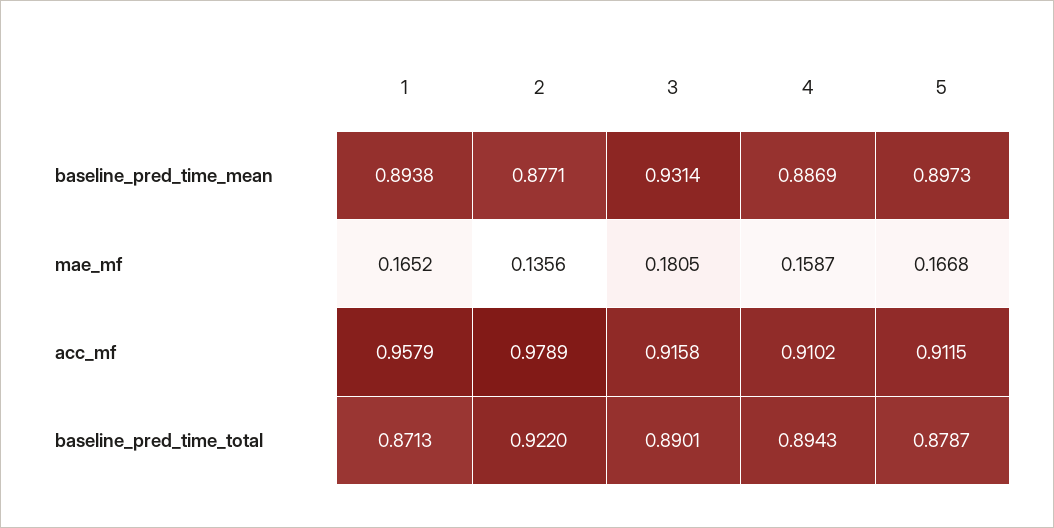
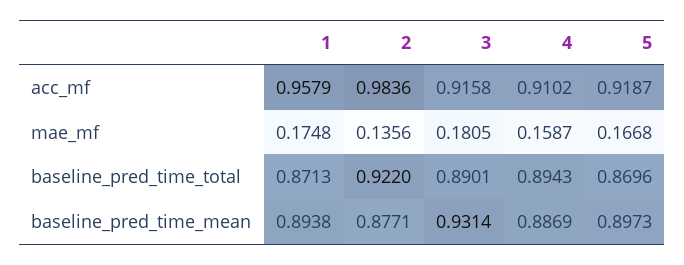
  {
    "1": {
      "baseline_pred_time_mean": 0.8938,
-     "mae_mf": 0.1652,
+     "mae_mf": 0.1748,
      "acc_mf": 0.9579,
      "baseline_pred_time_total": 0.8713
    },
    "2": {
      "baseline_pred_time_mean": 0.8771,
      "mae_mf": 0.1356,
-     "acc_mf": 0.9789,
+     "acc_mf": 0.9836,
      "baseline_pred_time_total": 0.922
    },
    "3": {
      "baseline_pred_time_mean": 0.9314,
      "mae_mf": 0.1805,
      "acc_mf": 0.9158,
      "baseline_pred_time_total": 0.8901
    },
    "4": {
      "baseline_pred_time_mean": 0.8869,
      "mae_mf": 0.1587,
      "acc_mf": 0.9102,
      "baseline_pred_time_total": 0.8943
    },
    "5": {
      "baseline_pred_time_mean": 0.8973,
      "mae_mf": 0.1668,
-     "acc_mf": 0.9115,
+     "acc_mf": 0.9187,
-     "baseline_pred_time_total": 0.8787
+     "baseline_pred_time_total": 0.8696
    }
  }

